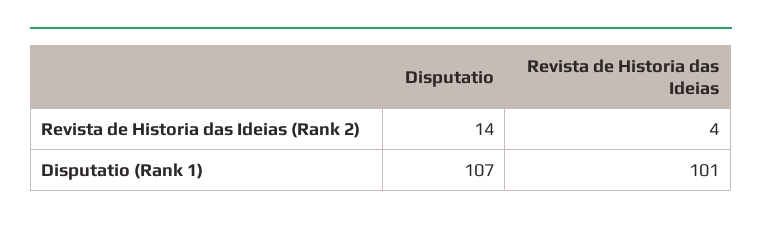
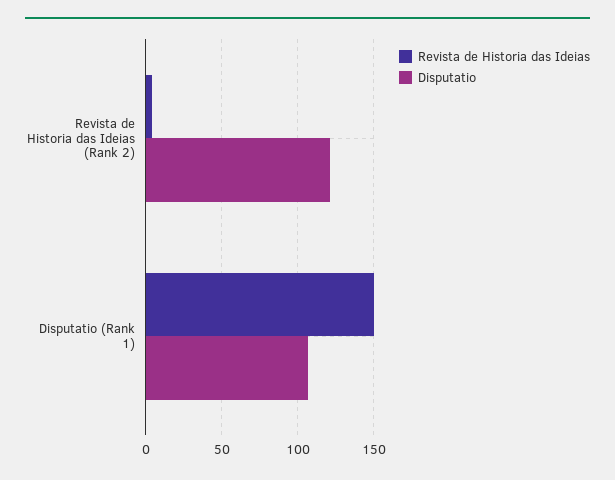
  {
    "Disputatio": {
-     "Revista de Historia das Ideias (Rank 2)": 14,
+     "Revista de Historia das Ideias (Rank 2)": 120,
      "Disputatio (Rank 1)": 107
    },
    "Revista de Historia das Ideias": {
      "Revista de Historia das Ideias (Rank 2)": 4,
-     "Disputatio (Rank 1)": 101
+     "Disputatio (Rank 1)": 150
    }
  }

